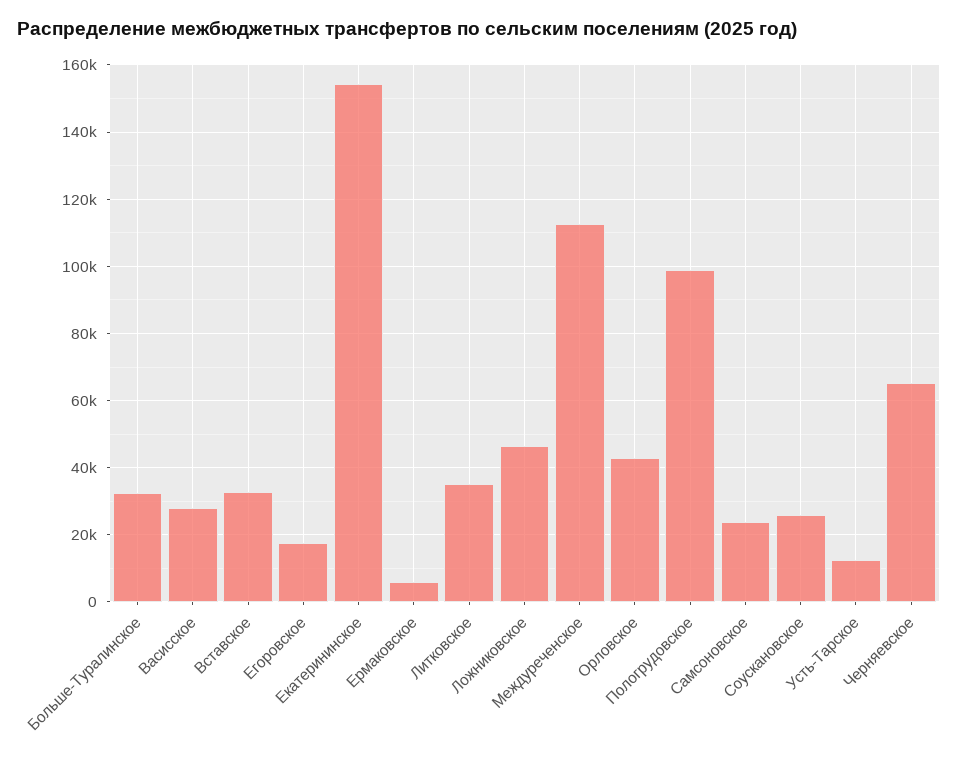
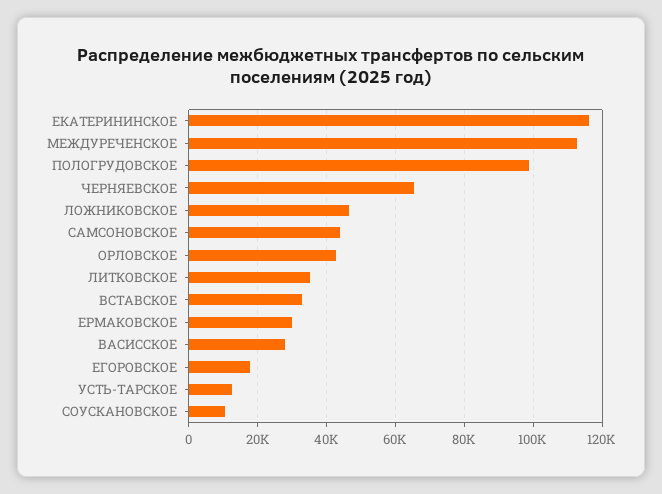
  {
-   "Больше-Туралинское": 32000,
    "Васисское": 28000,
    "Вставское": 32000,
    "Егоровское": 18000,
-   "Екатерининское": 154000,
+   "Екатерининское": 116000,
-   "Ермаковское": 6000,
+   "Ермаковское": 30000,
    "Литковское": 36000,
    "Ложниковское": 46000,
    "Междуреченское": 112000,
    "Орловское": 42000,
    "Пологрудовское": 98000,
-   "Самсоновское": 24000,
+   "Самсоновское": 44000,
-   "Соускановское": 26000,
+   "Соускановское": 10000,
    "Усть-Тарское": 12000,
    "Черняевское": 66000
  }

